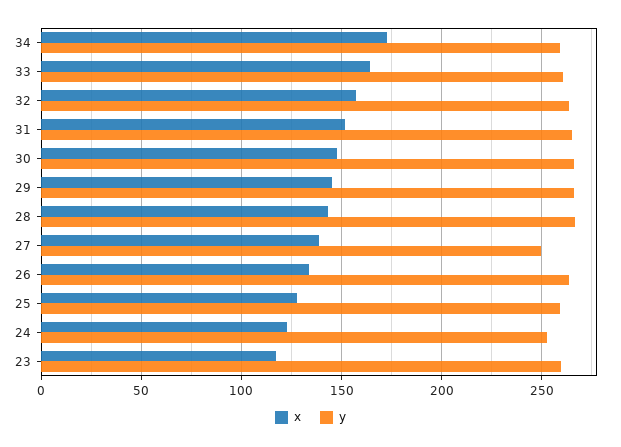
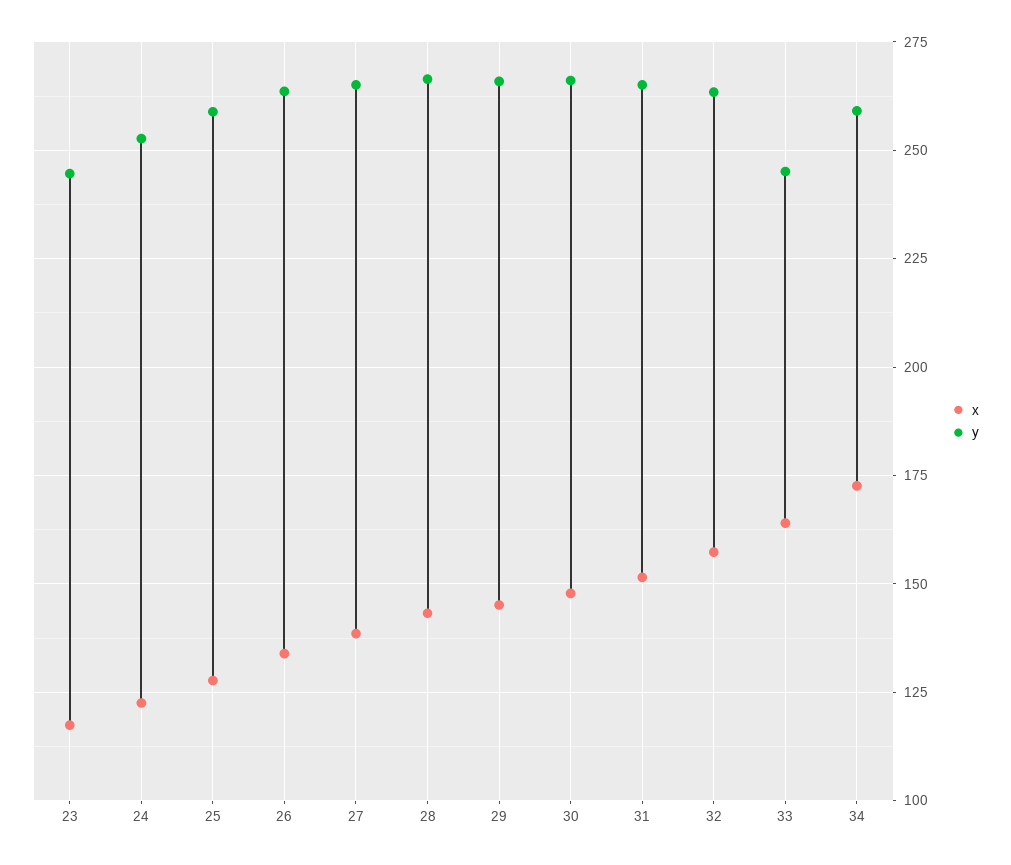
  {
    "x": {
      "34": 172.5,
      "33": 165,
      "32": 157.5,
      "31": 152.5,
      "30": 147.5,
      "29": 145,
      "28": 142.5,
      "27": 137.5,
      "26": 135,
      "25": 127.5,
      "24": 122.5,
      "23": 117.5
    },
    "y": {
      "34": 260,
-     "33": 260,
+     "33": 245,
      "32": 262.5,
      "31": 265,
      "30": 265,
      "29": 265,
      "28": 267.5,
-     "27": 250,
+     "27": 265,
      "26": 262.5,
      "25": 260,
      "24": 252.5,
-     "23": 260
+     "23": 245
    }
  }

